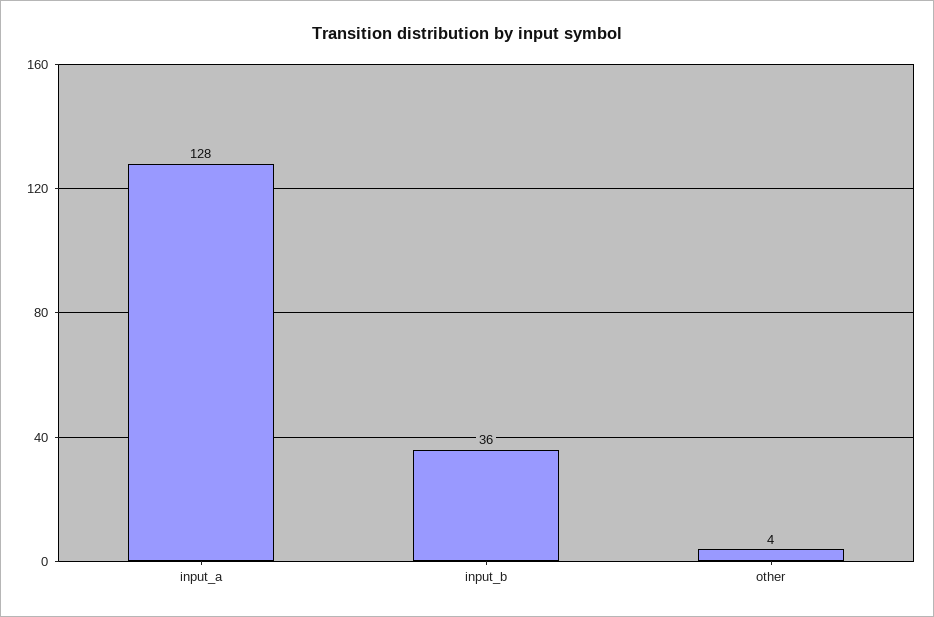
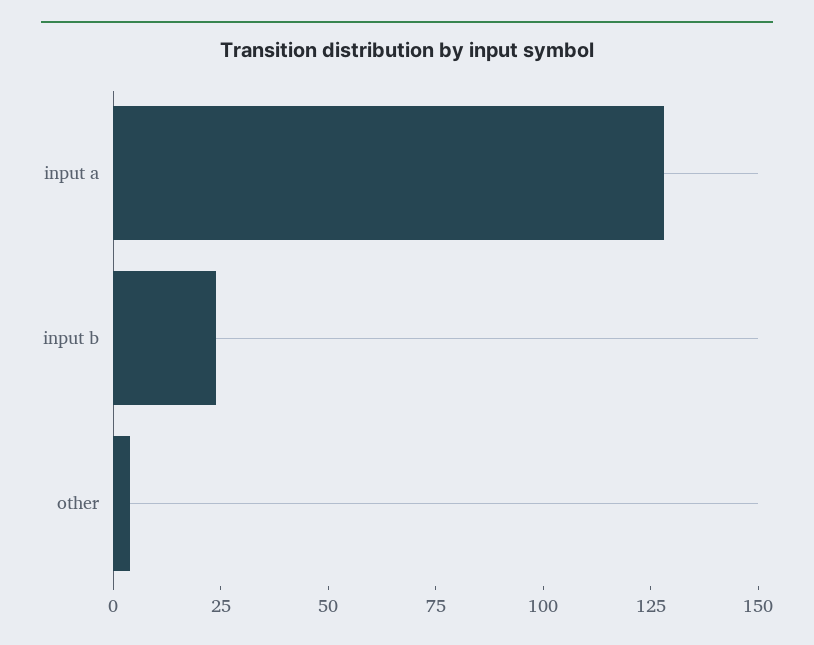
  {
    "input_a": 128,
-   "input_b": 36,
+   "input_b": 25,
    "other": 4
  }

